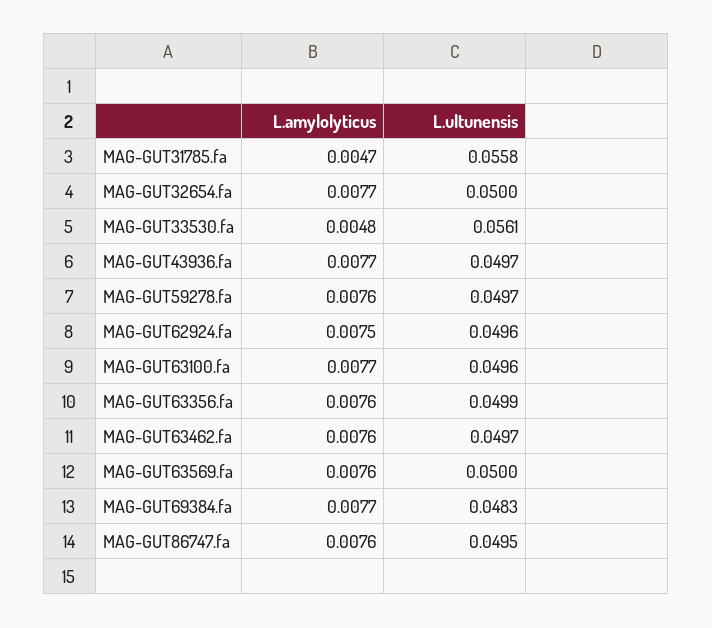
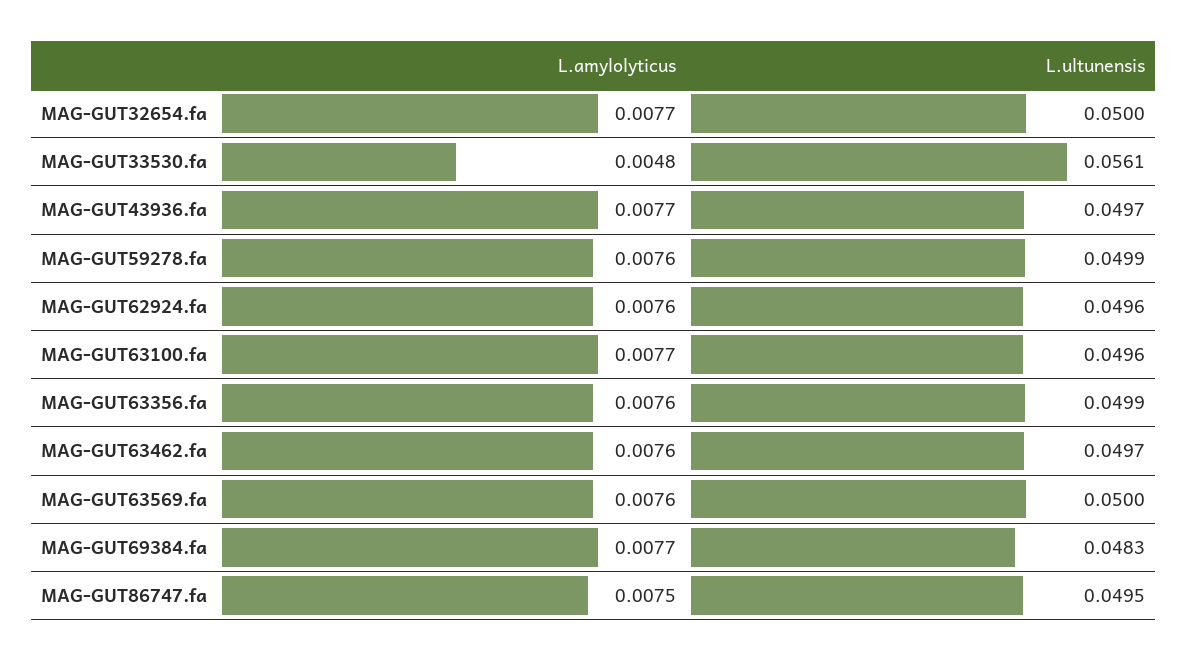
  {
    "L.amylolyticus": {
-     "MAG-GUT31785.fa": 0.0047,
      "MAG-GUT32654.fa": 0.0077,
      "MAG-GUT33530.fa": 0.0048,
      "MAG-GUT43936.fa": 0.0077,
      "MAG-GUT59278.fa": 0.0076,
-     "MAG-GUT62924.fa": 0.0075,
+     "MAG-GUT62924.fa": 0.0076,
      "MAG-GUT63100.fa": 0.0077,
      "MAG-GUT63356.fa": 0.0076,
      "MAG-GUT63462.fa": 0.0076,
      "MAG-GUT63569.fa": 0.0076,
      "MAG-GUT69384.fa": 0.0077,
-     "MAG-GUT86747.fa": 0.0076
+     "MAG-GUT86747.fa": 0.0075
    },
    "L.ultunensis": {
-     "MAG-GUT31785.fa": 0.0558,
      "MAG-GUT32654.fa": 0.05,
      "MAG-GUT33530.fa": 0.0561,
      "MAG-GUT43936.fa": 0.0497,
-     "MAG-GUT59278.fa": 0.0497,
+     "MAG-GUT59278.fa": 0.0499,
      "MAG-GUT62924.fa": 0.0496,
      "MAG-GUT63100.fa": 0.0496,
      "MAG-GUT63356.fa": 0.0499,
      "MAG-GUT63462.fa": 0.0497,
      "MAG-GUT63569.fa": 0.05,
      "MAG-GUT69384.fa": 0.0483,
      "MAG-GUT86747.fa": 0.0495
    }
  }

